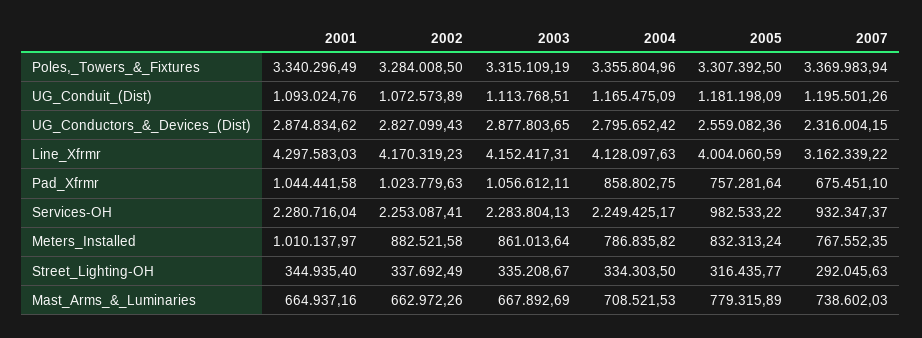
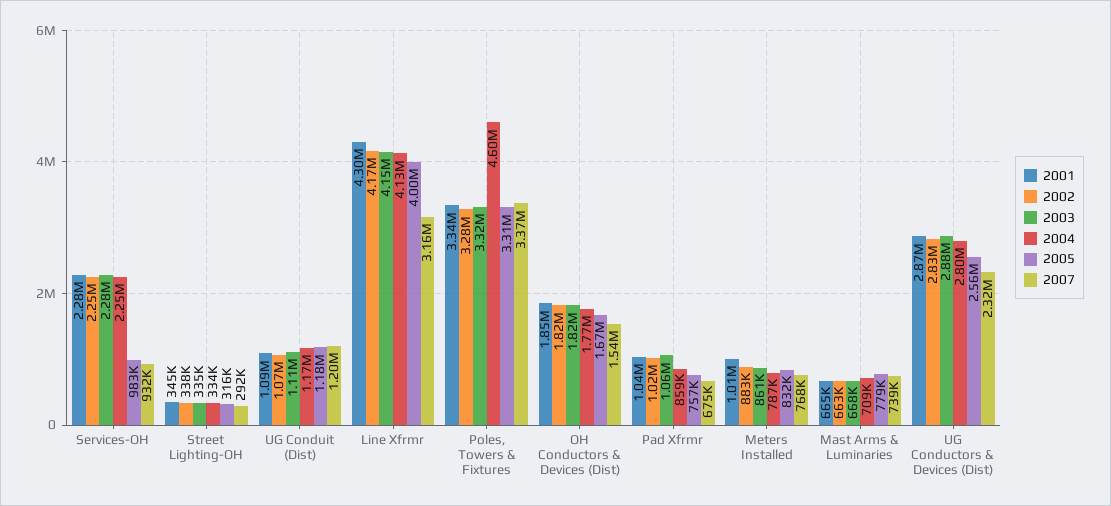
  {
    "2001": {
      "Poles,_Towers_&_Fixtures": 3340296.49,
      "UG_Conduit_(Dist)": 1093024.76,
      "UG_Conductors_&_Devices_(Dist)": 2874834.62,
      "Line_Xfrmr": 4297583.03,
      "Pad_Xfrmr": 1044441.58,
      "Services-OH": 2280716.04,
      "Meters_Installed": 1010137.97,
      "Street_Lighting-OH": 344935.4,
-     "Mast_Arms_&_Luminaries": 664937.16
+     "Mast_Arms_&_Luminaries": 664937.16,
+     "OH Conductors & Devices (Dist)": 1850000
    },
    "2002": {
      "Poles,_Towers_&_Fixtures": 3284008.5,
      "UG_Conduit_(Dist)": 1072573.89,
      "UG_Conductors_&_Devices_(Dist)": 2827099.43,
      "Line_Xfrmr": 4170319.23,
      "Pad_Xfrmr": 1023779.63,
      "Services-OH": 2253087.41,
      "Meters_Installed": 882521.58,
      "Street_Lighting-OH": 337692.49,
-     "Mast_Arms_&_Luminaries": 662972.26
+     "Mast_Arms_&_Luminaries": 662972.26,
+     "OH Conductors & Devices (Dist)": 1820000
    },
    "2003": {
      "Poles,_Towers_&_Fixtures": 3315109.19,
      "UG_Conduit_(Dist)": 1113768.51,
      "UG_Conductors_&_Devices_(Dist)": 2877803.65,
      "Line_Xfrmr": 4152417.31,
      "Pad_Xfrmr": 1056612.11,
      "Services-OH": 2283804.13,
      "Meters_Installed": 861013.64,
      "Street_Lighting-OH": 335208.67,
-     "Mast_Arms_&_Luminaries": 667892.69
+     "Mast_Arms_&_Luminaries": 667892.69,
+     "OH Conductors & Devices (Dist)": 1820000
    },
    "2004": {
-     "Poles,_Towers_&_Fixtures": 3355804.96,
+     "Poles,_Towers_&_Fixtures": 4600000,
      "UG_Conduit_(Dist)": 1165475.09,
      "UG_Conductors_&_Devices_(Dist)": 2795652.42,
      "Line_Xfrmr": 4128097.63,
      "Pad_Xfrmr": 858802.75,
      "Services-OH": 2249425.17,
      "Meters_Installed": 786835.82,
      "Street_Lighting-OH": 334303.5,
-     "Mast_Arms_&_Luminaries": 708521.53
+     "Mast_Arms_&_Luminaries": 708521.53,
+     "OH Conductors & Devices (Dist)": 1770000
    },
    "2005": {
      "Poles,_Towers_&_Fixtures": 3307392.5,
      "UG_Conduit_(Dist)": 1181198.09,
      "UG_Conductors_&_Devices_(Dist)": 2559082.36,
      "Line_Xfrmr": 4004060.59,
      "Pad_Xfrmr": 757281.64,
      "Services-OH": 982533.22,
      "Meters_Installed": 832313.24,
      "Street_Lighting-OH": 316435.77,
-     "Mast_Arms_&_Luminaries": 779315.89
+     "Mast_Arms_&_Luminaries": 779315.89,
+     "OH Conductors & Devices (Dist)": 1670000
    },
    "2007": {
      "Poles,_Towers_&_Fixtures": 3369983.94,
      "UG_Conduit_(Dist)": 1195501.26,
      "UG_Conductors_&_Devices_(Dist)": 2316004.15,
      "Line_Xfrmr": 3162339.22,
      "Pad_Xfrmr": 675451.1,
      "Services-OH": 932347.37,
      "Meters_Installed": 767552.35,
      "Street_Lighting-OH": 292045.63,
-     "Mast_Arms_&_Luminaries": 738602.03
+     "Mast_Arms_&_Luminaries": 738602.03,
+     "OH Conductors & Devices (Dist)": 1540000
    }
  }

